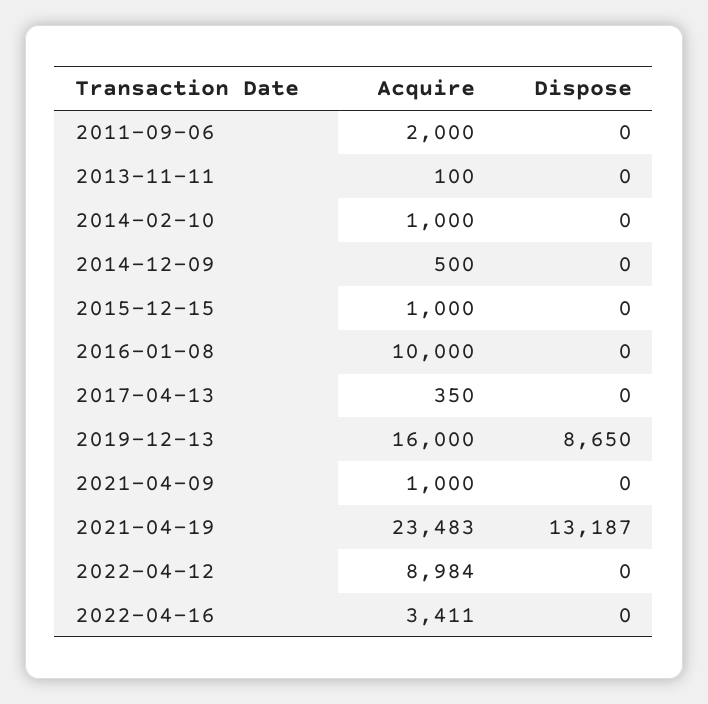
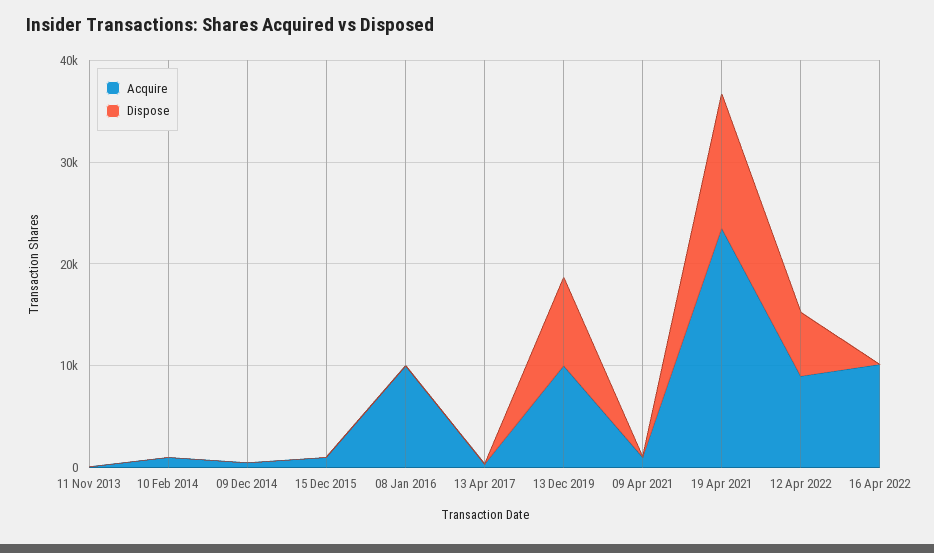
  {
    "Acquire": {
-     "2011-09-06": 2000,
      "2013-11-11": 100,
      "2014-02-10": 1000,
      "2014-12-09": 500,
      "2015-12-15": 1000,
      "2016-01-08": 10000,
      "2017-04-13": 350,
-     "2019-12-13": 16000,
+     "2019-12-13": 10000,
      "2021-04-09": 1000,
      "2021-04-19": 23483,
      "2022-04-12": 8984,
-     "2022-04-16": 3411
+     "2022-04-16": 10000
    },
    "Dispose": {
-     "2011-09-06": 0,
      "2013-11-11": 0,
      "2014-02-10": 0,
      "2014-12-09": 0,
      "2015-12-15": 0,
      "2016-01-08": 0,
      "2017-04-13": 0,
      "2019-12-13": 8650,
      "2021-04-09": 0,
      "2021-04-19": 13187,
-     "2022-04-12": 0,
+     "2022-04-12": 6000,
      "2022-04-16": 0
    }
  }

